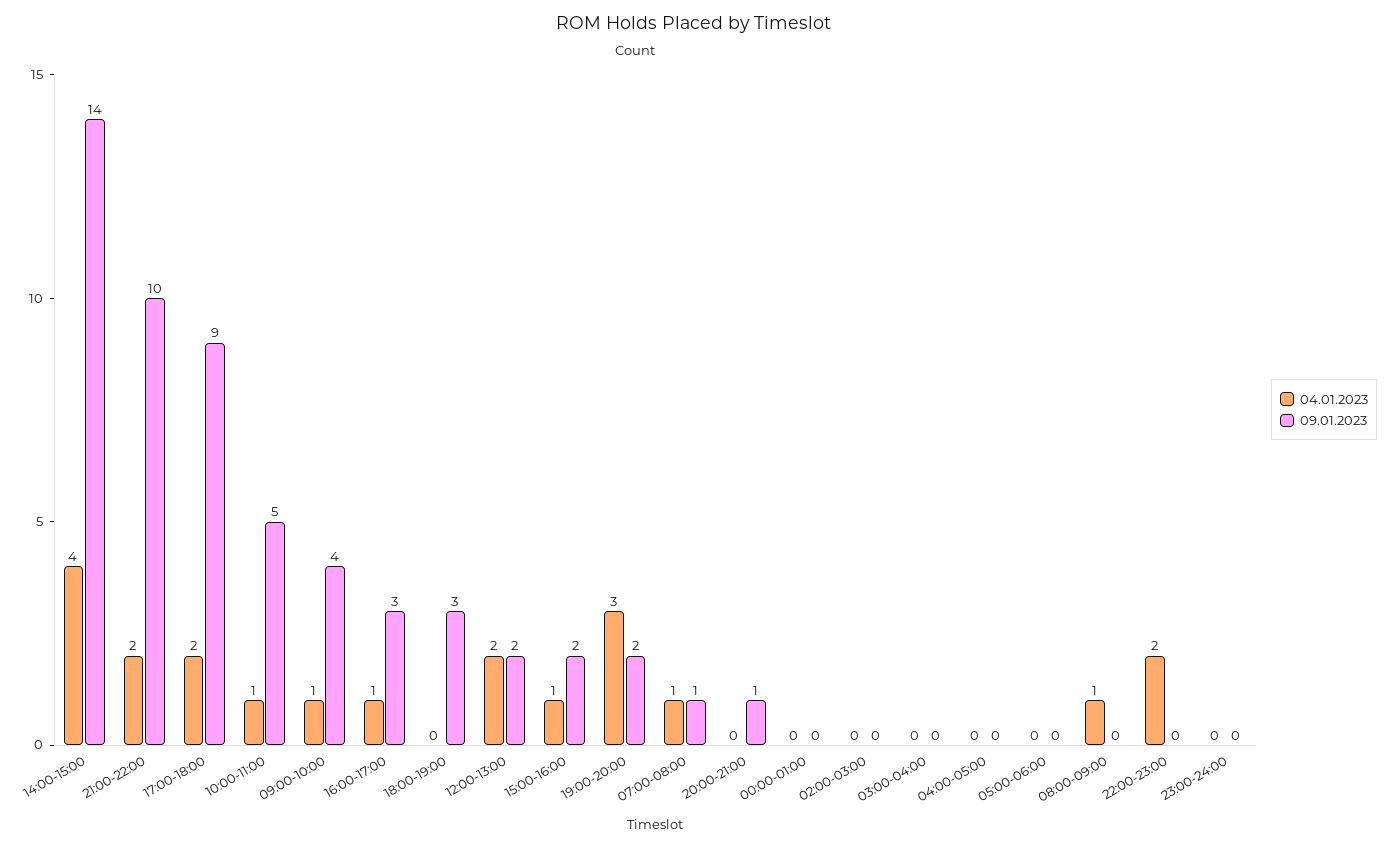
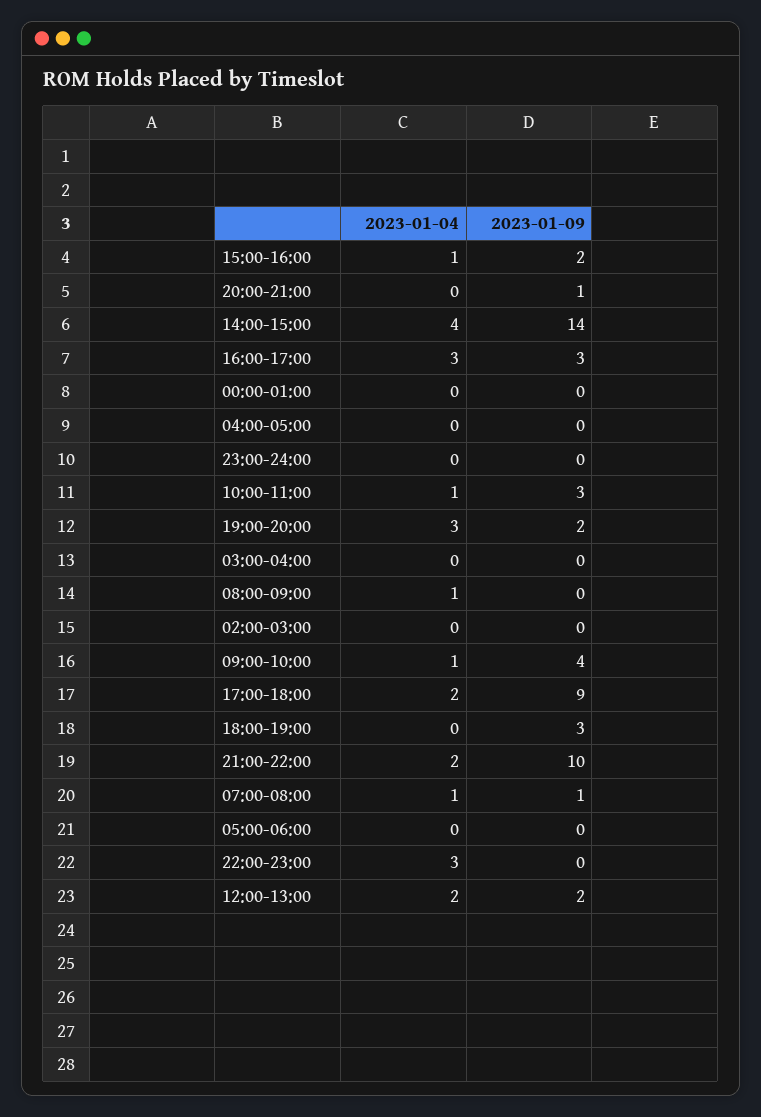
  {
    "04.01.2023": {
      "14:00-15:00": 4,
      "21:00-22:00": 2,
      "17:00-18:00": 2,
      "10:00-11:00": 1,
      "09:00-10:00": 1,
-     "16:00-17:00": 1,
+     "16:00-17:00": 3,
      "18:00-19:00": 0,
      "12:00-13:00": 2,
      "15:00-16:00": 1,
      "19:00-20:00": 3,
      "07:00-08:00": 1,
      "20:00-21:00": 0,
      "00:00-01:00": 0,
      "02:00-03:00": 0,
      "03:00-04:00": 0,
      "04:00-05:00": 0,
      "05:00-06:00": 0,
      "08:00-09:00": 1,
-     "22:00-23:00": 2,
+     "22:00-23:00": 3,
      "23:00-24:00": 0
    },
    "09.01.2023": {
      "14:00-15:00": 14,
      "21:00-22:00": 10,
      "17:00-18:00": 9,
-     "10:00-11:00": 5,
+     "10:00-11:00": 3,
      "09:00-10:00": 4,
      "16:00-17:00": 3,
      "18:00-19:00": 3,
      "12:00-13:00": 2,
      "15:00-16:00": 2,
      "19:00-20:00": 2,
      "07:00-08:00": 1,
      "20:00-21:00": 1,
      "00:00-01:00": 0,
      "02:00-03:00": 0,
      "03:00-04:00": 0,
      "04:00-05:00": 0,
      "05:00-06:00": 0,
      "08:00-09:00": 0,
      "22:00-23:00": 0,
      "23:00-24:00": 0
    }
  }

